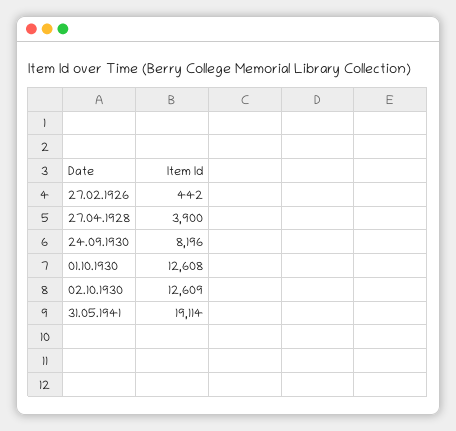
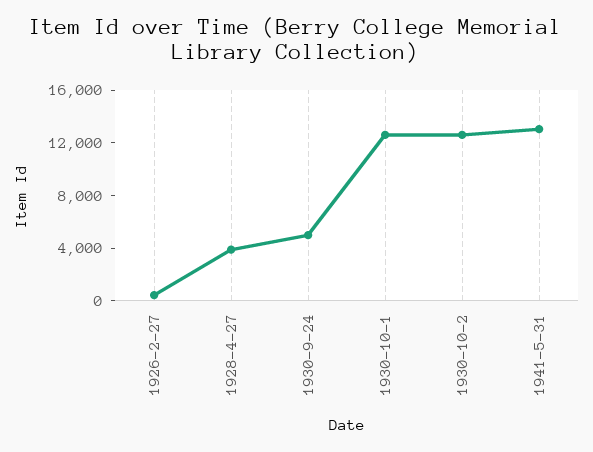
  {
    "27.02.1926": 442,
    "27.04.1928": 3900,
-   "24.09.1930": 8196,
+   "24.09.1930": 5000,
    "01.10.1930": 12608,
    "02.10.1930": 12609,
-   "31.05.1941": 19114
+   "31.05.1941": 13000
  }

